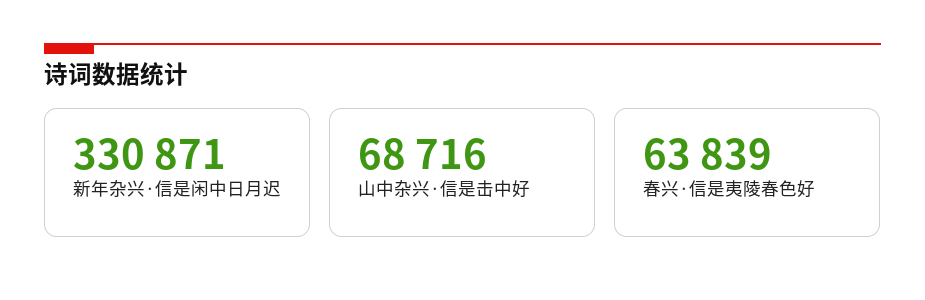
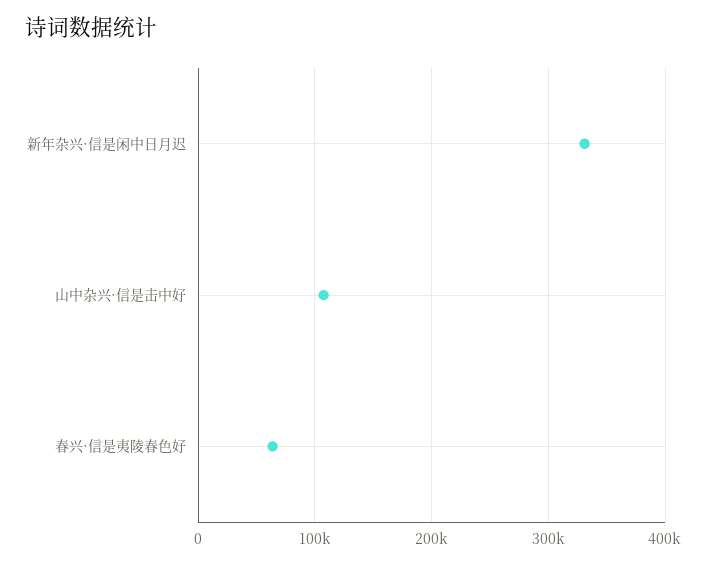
  {
    "新年杂兴·信是闲中日月迟": 330871,
-   "山中杂兴·信是击中好": 68716,
+   "山中杂兴·信是击中好": 110000,
    "春兴·信是夷陵春色好": 63839
  }

